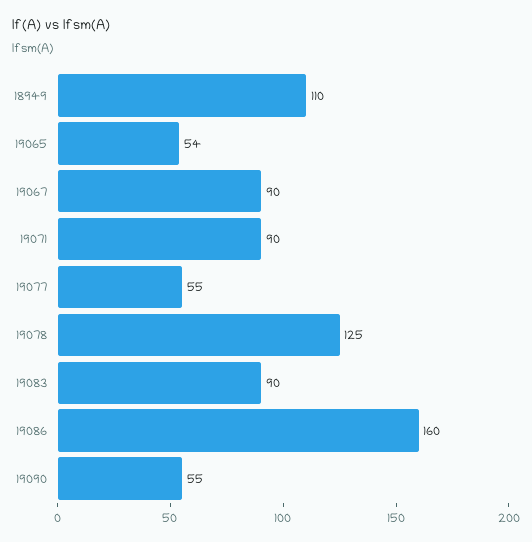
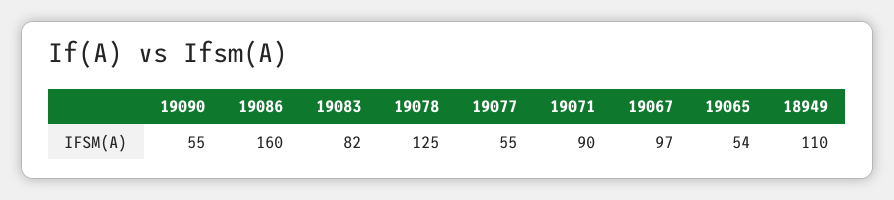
  {
    "18949": 110,
    "19065": 54,
-   "19067": 90,
+   "19067": 97,
    "19071": 90,
    "19077": 55,
    "19078": 125,
-   "19083": 90,
+   "19083": 82,
    "19086": 160,
    "19090": 55
  }

